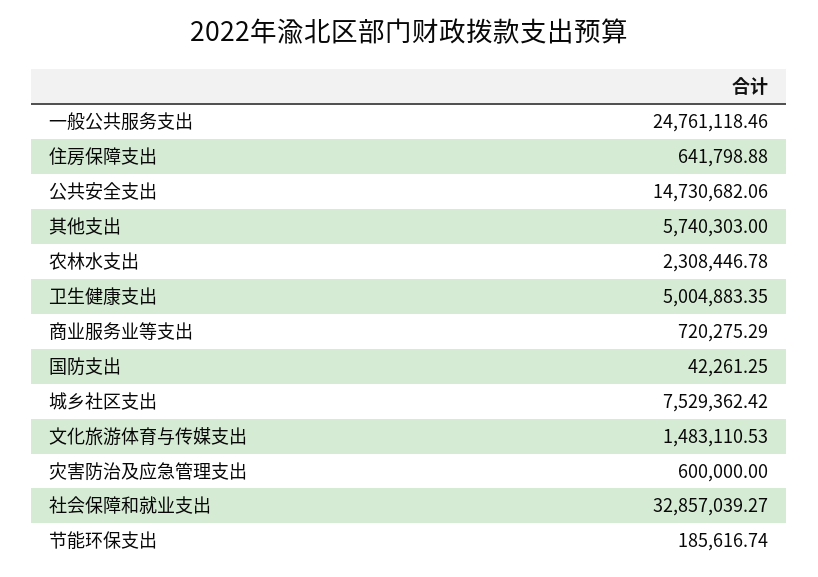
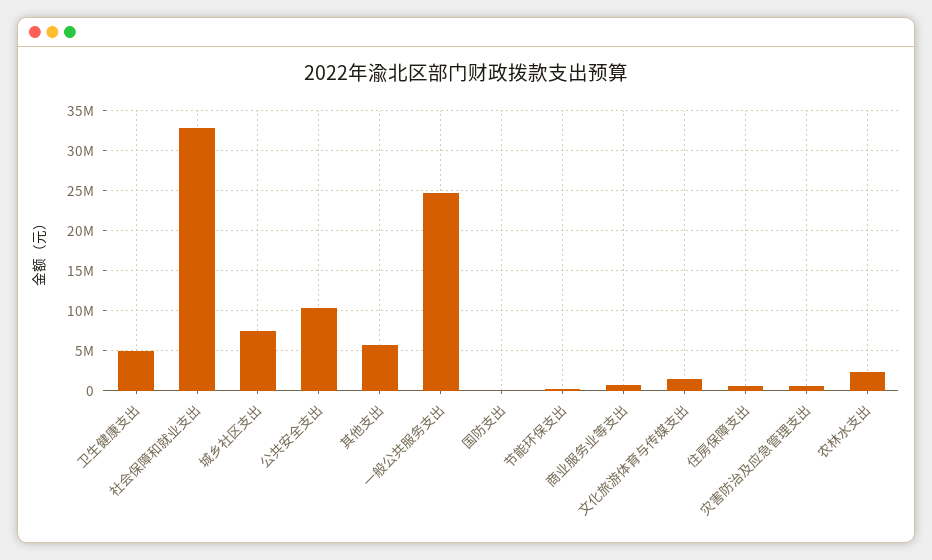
  {
    "一般公共服务支出": 24761118.46,
    "住房保障支出": 641798.88,
-   "公共安全支出": 14730682.06,
+   "公共安全支出": 10000000,
    "其他支出": 5740303,
    "农林水支出": 2308446.78,
    "卫生健康支出": 5004883.35,
    "商业服务业等支出": 720275.29,
    "国防支出": 42261.25,
    "城乡社区支出": 7529362.42,
    "文化旅游体育与传媒支出": 1483110.53,
    "灾害防治及应急管理支出": 600000,
    "社会保障和就业支出": 32857039.27,
    "节能环保支出": 185616.74
  }

